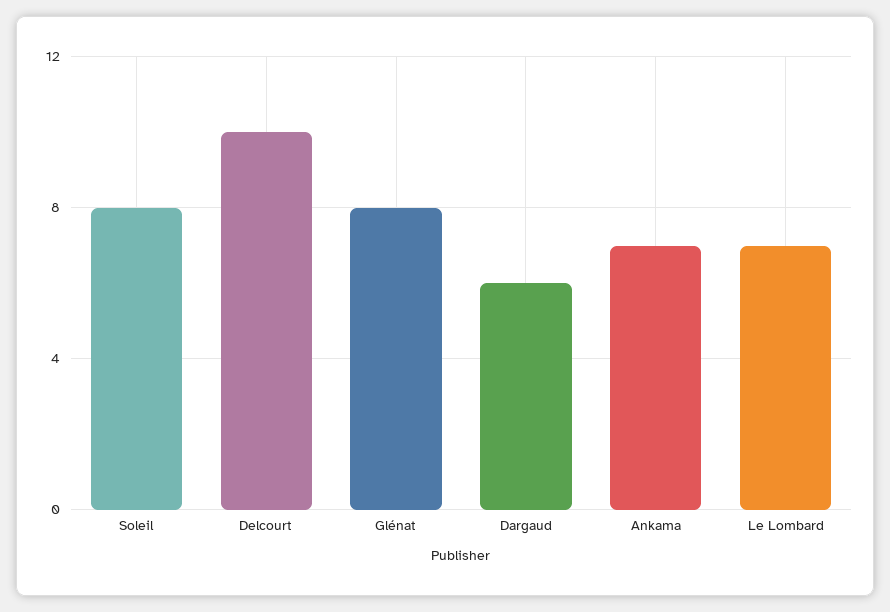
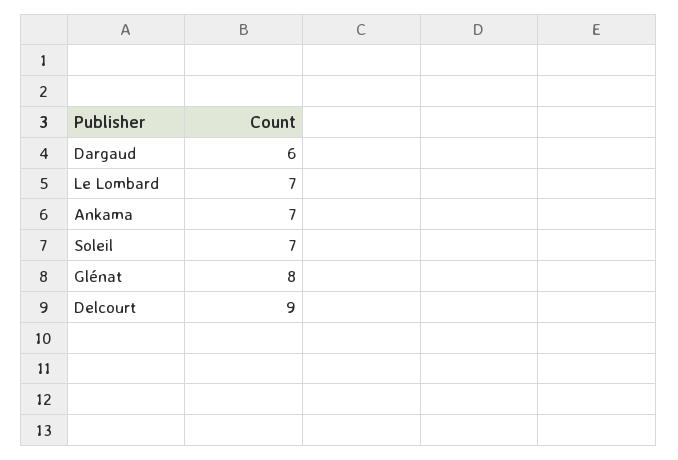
  {
-   "Soleil": 8,
+   "Soleil": 7,
-   "Delcourt": 10,
+   "Delcourt": 9,
    "Glénat": 8,
    "Dargaud": 6,
    "Ankama": 7,
    "Le Lombard": 7
  }

